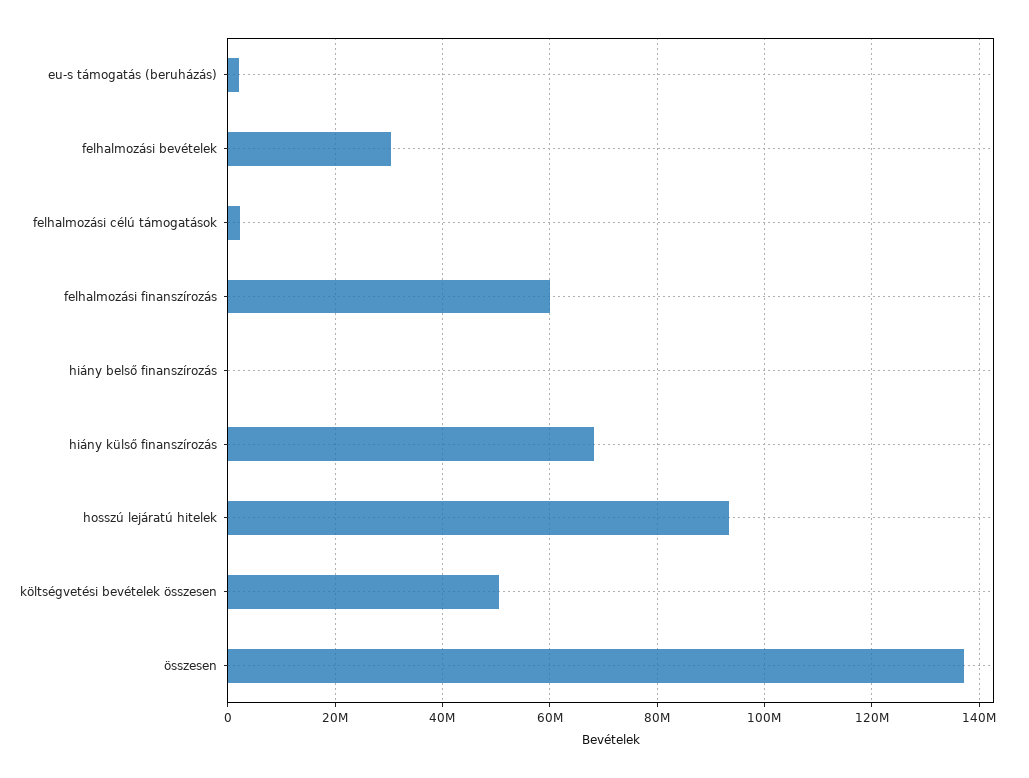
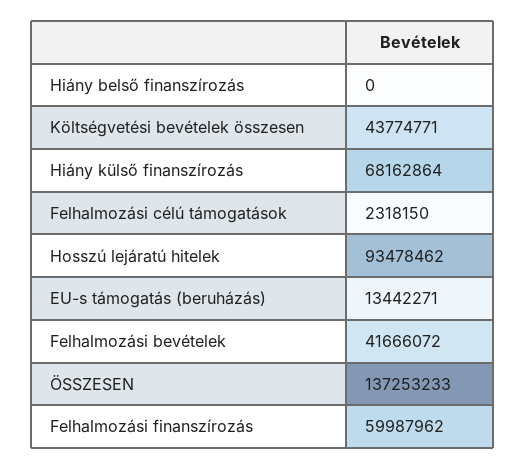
  {
-   "eu-s támogatás (beruházás)": 2000000,
+   "eu-s támogatás (beruházás)": 13442271,
-   "felhalmozási bevételek": 30000000,
+   "felhalmozási bevételek": 41666072,
    "felhalmozási célú támogatások": 2318150,
    "felhalmozási finanszírozás": 59987962,
    "hiány belső finanszírozás": 0,
    "hiány külső finanszírozás": 68162864,
    "hosszú lejáratú hitelek": 93478462,
-   "költségvetési bevételek összesen": 50000000,
+   "költségvetési bevételek összesen": 43774771,
    "összesen": 137253233
  }

